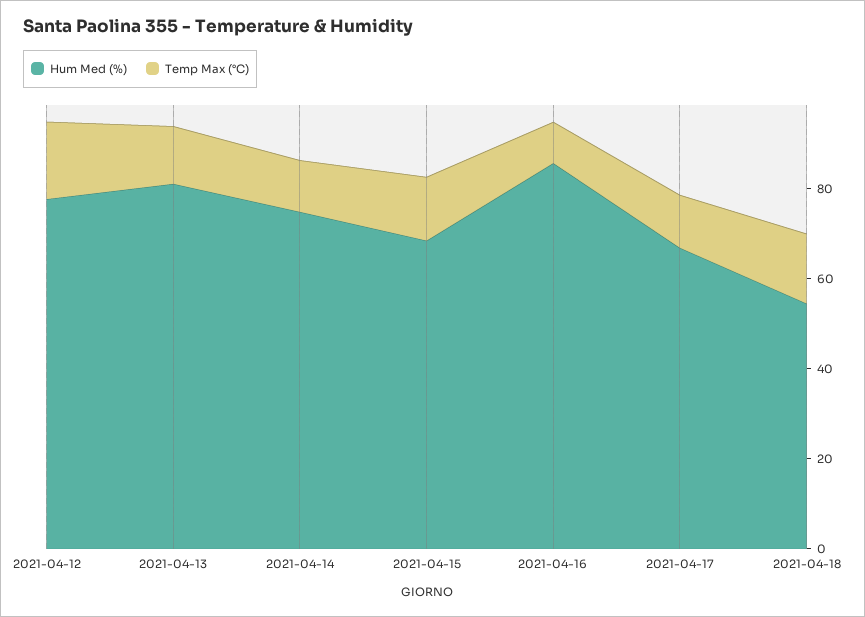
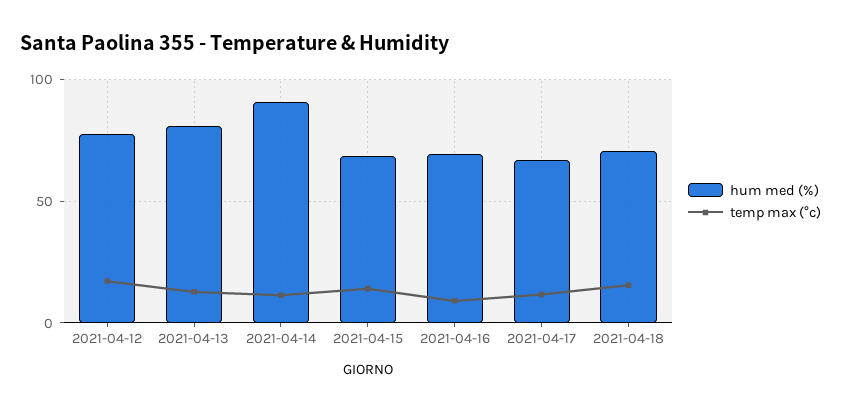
  {
    "Hum Med (%)": {
      "2021-04-12": 80,
      "2021-04-13": 80,
-     "2021-04-14": 75,
+     "2021-04-14": 90,
      "2021-04-15": 70,
-     "2021-04-16": 85,
+     "2021-04-16": 70,
      "2021-04-17": 65,
-     "2021-04-18": 55
+     "2021-04-18": 70
    },
    "Temp Max (°C)": {
      "2021-04-12": 15,
      "2021-04-13": 15,
      "2021-04-14": 10,
      "2021-04-15": 15,
      "2021-04-16": 10,
      "2021-04-17": 10,
      "2021-04-18": 15
    }
  }

